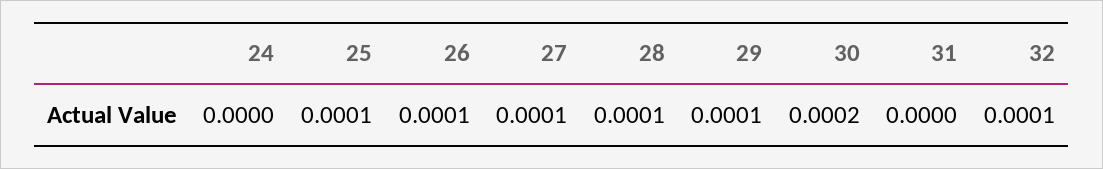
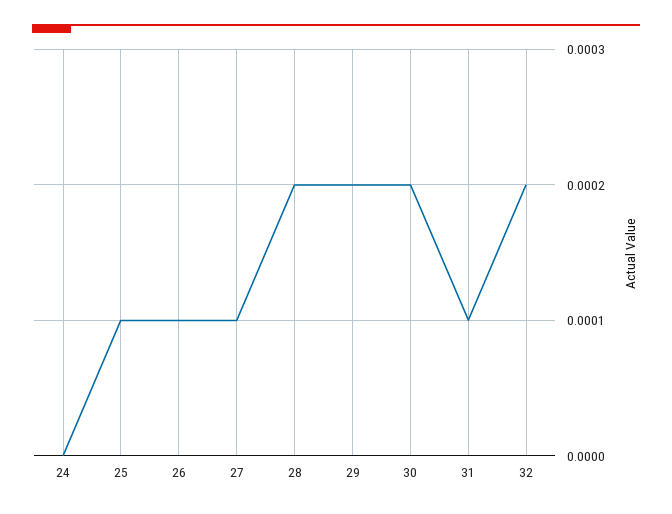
  {
    "24": 0,
    "25": 0.0001,
    "26": 0.0001,
    "27": 0.0001,
-   "28": 0.0001,
+   "28": 0.0002,
-   "29": 0.0001,
+   "29": 0.0002,
    "30": 0.0002,
-   "31": 0,
+   "31": 0.0001,
-   "32": 0.0001
+   "32": 0.0002
  }

